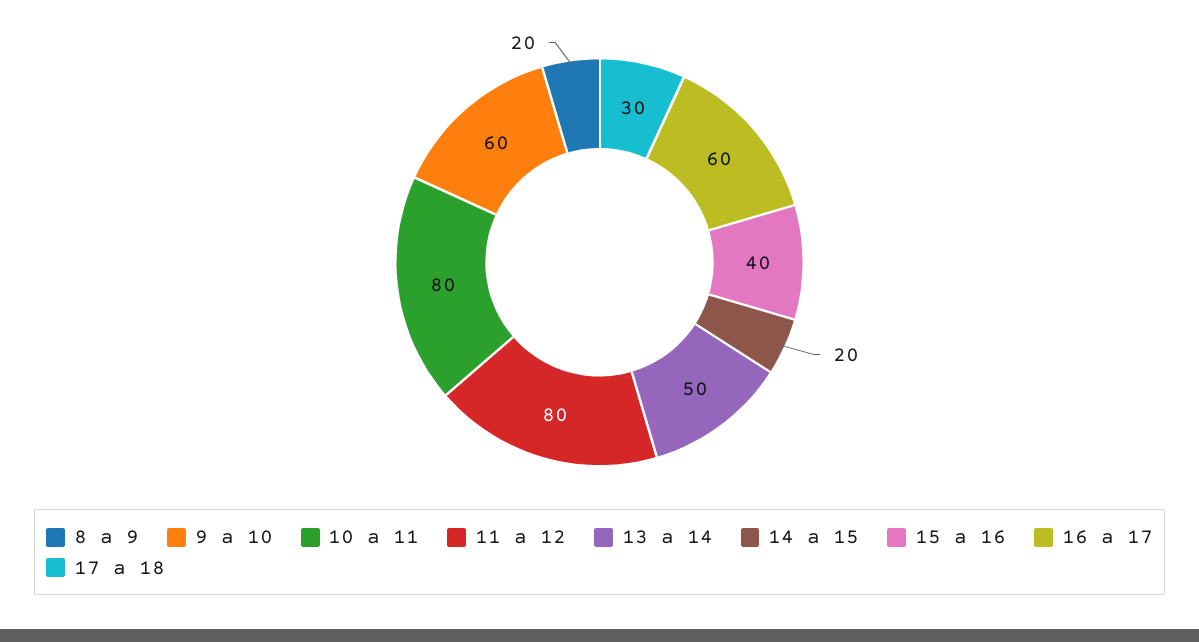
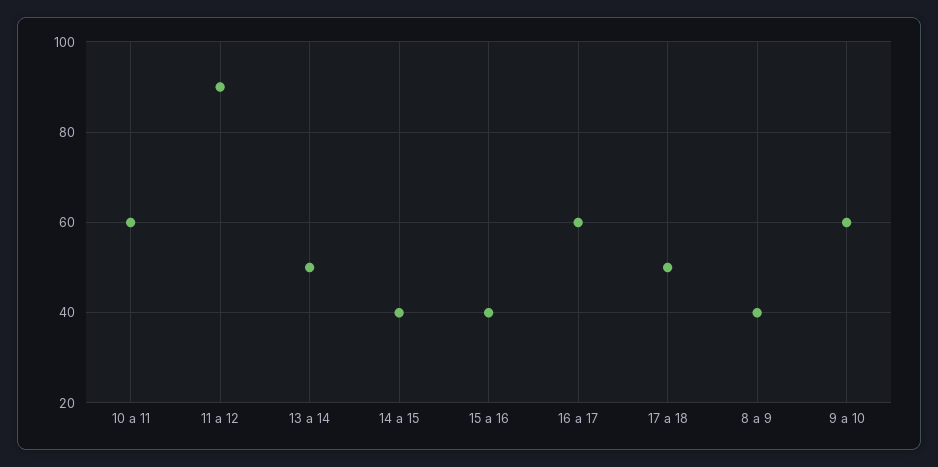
  {
-   "8 a 9": 20,
+   "8 a 9": 40,
    "9 a 10": 60,
-   "10 a 11": 80,
+   "10 a 11": 60,
-   "11 a 12": 80,
+   "11 a 12": 90,
    "13 a 14": 50,
-   "14 a 15": 20,
+   "14 a 15": 40,
    "15 a 16": 40,
    "16 a 17": 60,
-   "17 a 18": 30
+   "17 a 18": 50
  }

